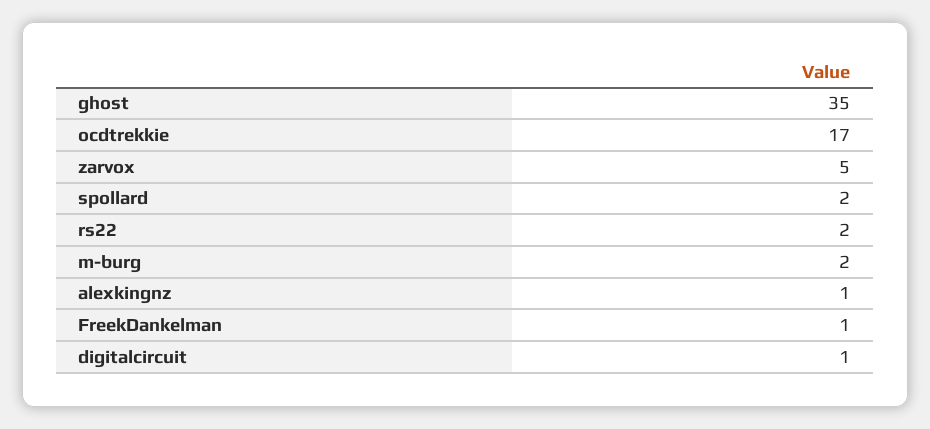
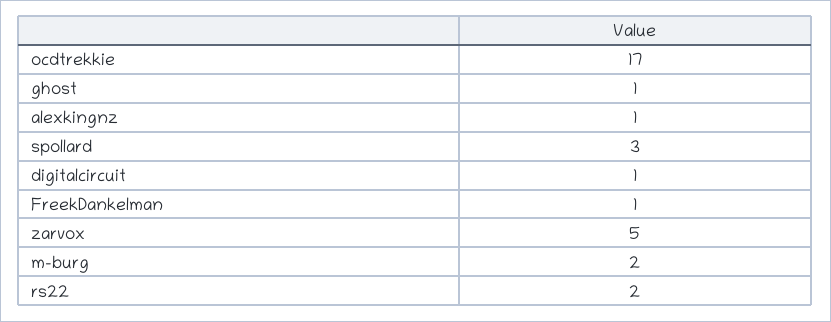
  {
-   "ghost": 35,
+   "ghost": 1,
    "ocdtrekkie": 17,
    "zarvox": 5,
-   "spollard": 2,
+   "spollard": 3,
    "rs22": 2,
    "m-burg": 2,
    "alexkingnz": 1,
    "FreekDankelman": 1,
    "digitalcircuit": 1
  }

